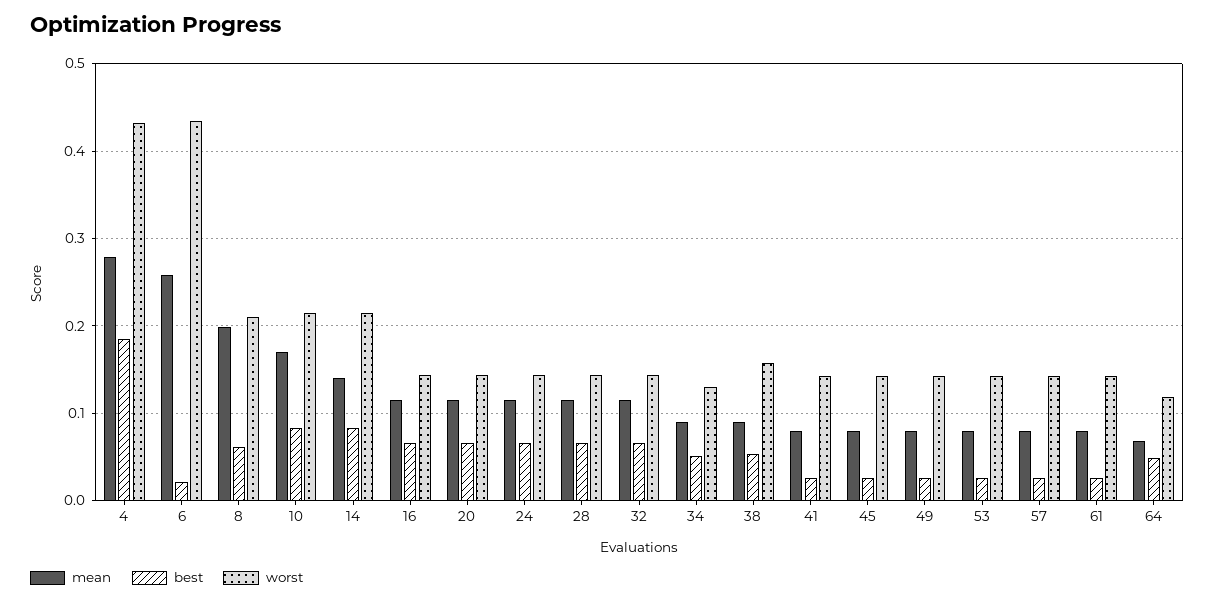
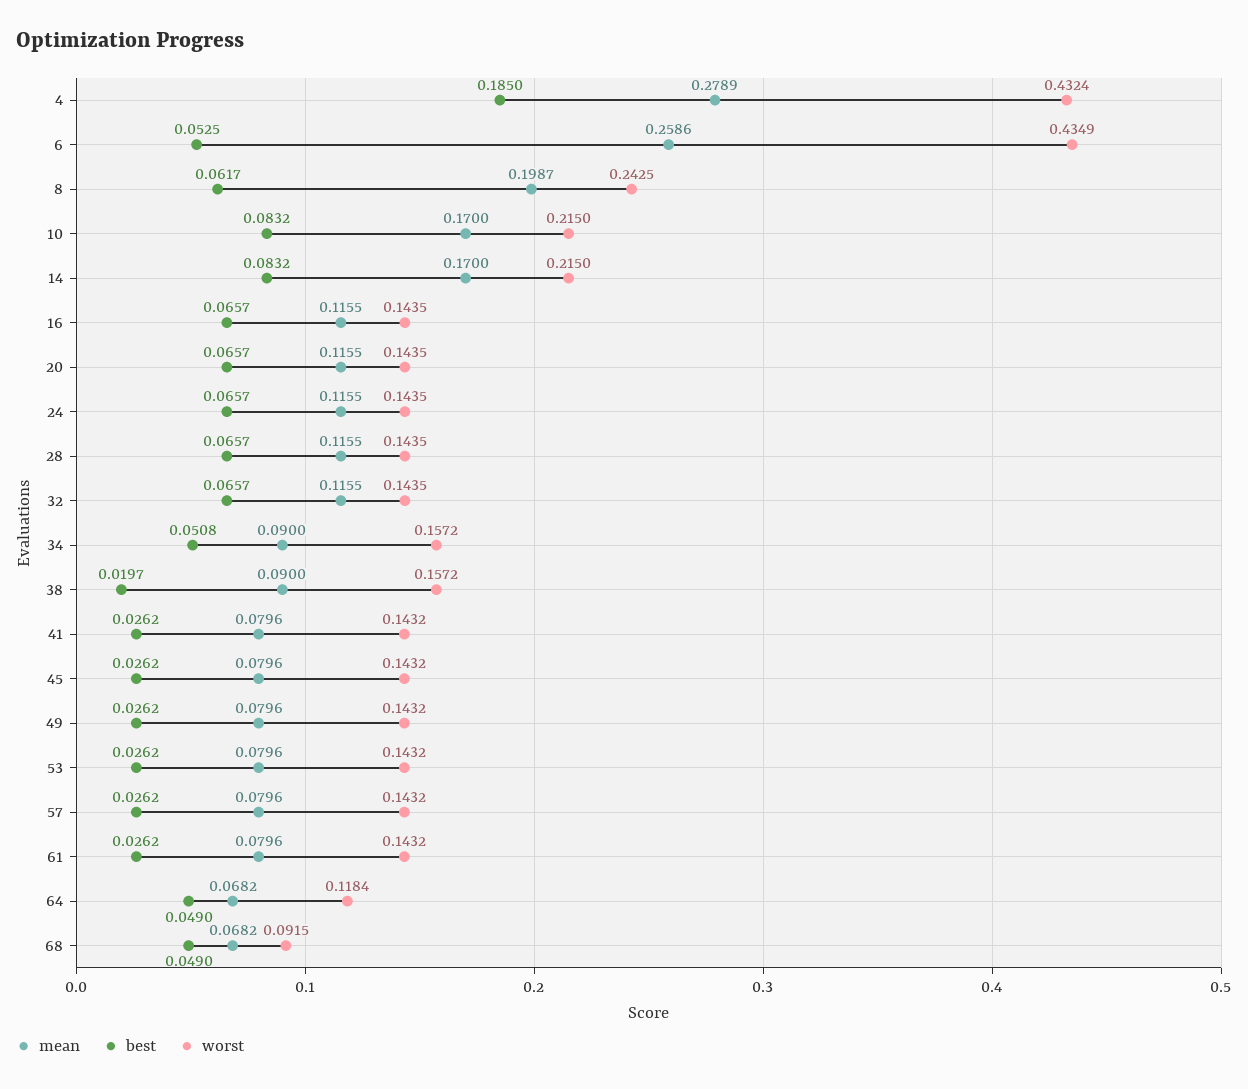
  {
    "mean": {
      "4": 0.2789,
      "6": 0.2586,
      "8": 0.1987,
      "10": 0.17,
-     "14": 0.14,
+     "14": 0.17,
      "16": 0.1155,
      "20": 0.1155,
      "24": 0.1155,
      "28": 0.1155,
      "32": 0.1155,
      "34": 0.09,
      "38": 0.09,
      "41": 0.0796,
      "45": 0.0796,
      "49": 0.0796,
      "53": 0.0796,
      "57": 0.0796,
      "61": 0.0796,
-     "64": 0.0682
+     "64": 0.0682,
+     "68": 0.0682
    },
    "best": {
      "4": 0.185,
-     "6": 0.02,
+     "6": 0.0525,
      "8": 0.0617,
      "10": 0.0832,
      "14": 0.0832,
      "16": 0.0657,
      "20": 0.0657,
      "24": 0.0657,
      "28": 0.0657,
      "32": 0.0657,
      "34": 0.0508,
-     "38": 0.05,
+     "38": 0.0197,
      "41": 0.0262,
      "45": 0.0262,
      "49": 0.0262,
      "53": 0.0262,
      "57": 0.0262,
      "61": 0.0262,
-     "64": 0.049
+     "64": 0.049,
+     "68": 0.049
    },
    "worst": {
      "4": 0.4324,
      "6": 0.4349,
-     "8": 0.21,
+     "8": 0.2425,
      "10": 0.215,
      "14": 0.215,
      "16": 0.1435,
      "20": 0.1435,
      "24": 0.1435,
      "28": 0.1435,
      "32": 0.1435,
-     "34": 0.13,
+     "34": 0.1572,
      "38": 0.1572,
      "41": 0.1432,
      "45": 0.1432,
      "49": 0.1432,
      "53": 0.1432,
      "57": 0.1432,
      "61": 0.1432,
-     "64": 0.1184
+     "64": 0.1184,
+     "68": 0.0915
    }
  }

